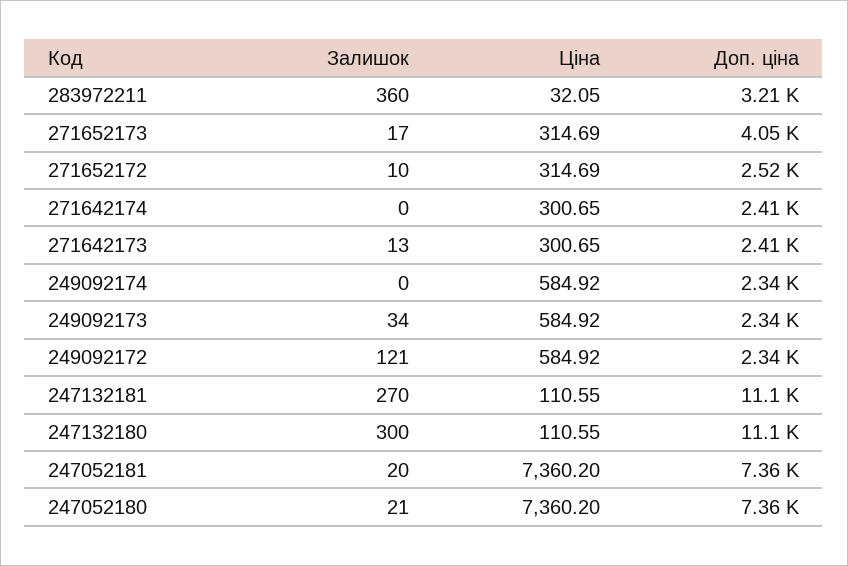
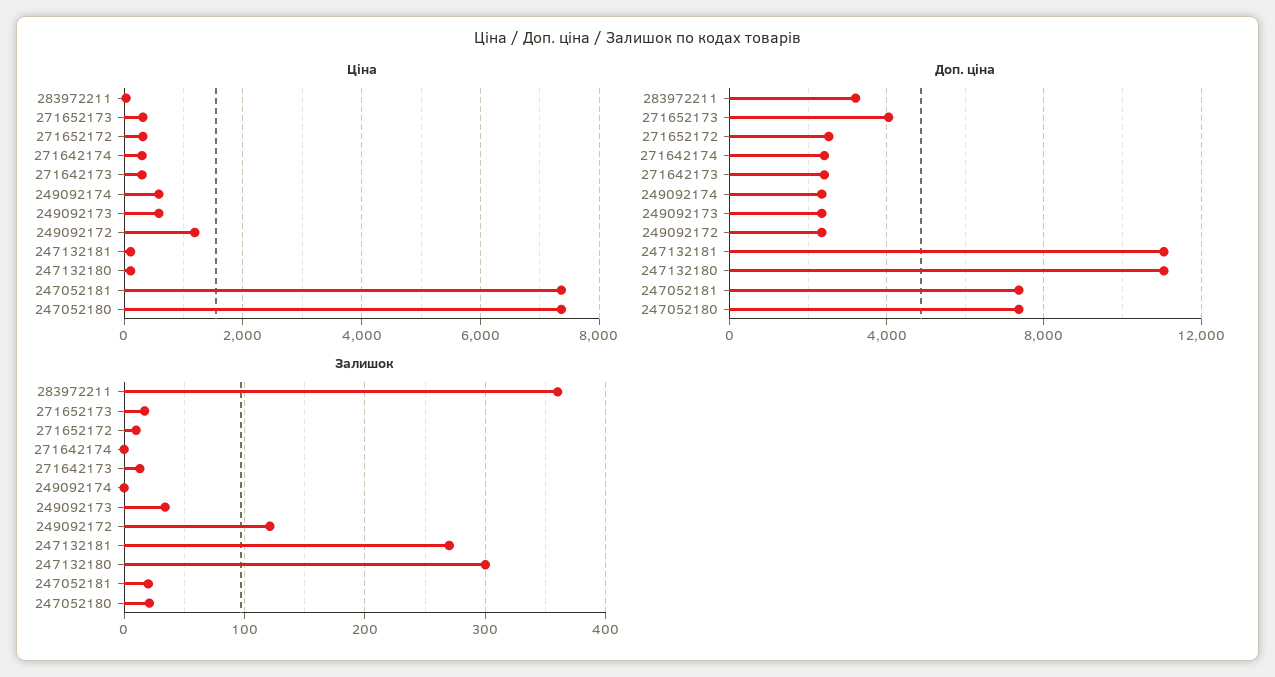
  {
    "Залишок": {
      "283972211": 360,
      "271652173": 17,
      "271652172": 10,
      "271642174": 0,
      "271642173": 13,
      "249092174": 0,
      "249092173": 34,
      "249092172": 121,
      "247132181": 270,
      "247132180": 300,
      "247052181": 20,
      "247052180": 21
    },
    "Ціна": {
      "283972211": 32.05,
      "271652173": 314.69,
      "271652172": 314.69,
      "271642174": 300.65,
      "271642173": 300.65,
      "249092174": 584.92,
      "249092173": 584.92,
-     "249092172": 584.92,
+     "249092172": 1200,
      "247132181": 110.55,
      "247132180": 110.55,
      "247052181": 7360.2,
      "247052180": 7360.2
    },
    "Доп. ціна": {
      "283972211": 3210,
      "271652173": 4050,
      "271652172": 2520,
      "271642174": 2410,
      "271642173": 2410,
      "249092174": 2340,
      "249092173": 2340,
      "249092172": 2340,
      "247132181": 11100,
      "247132180": 11100,
      "247052181": 7360,
      "247052180": 7360
    }
  }

